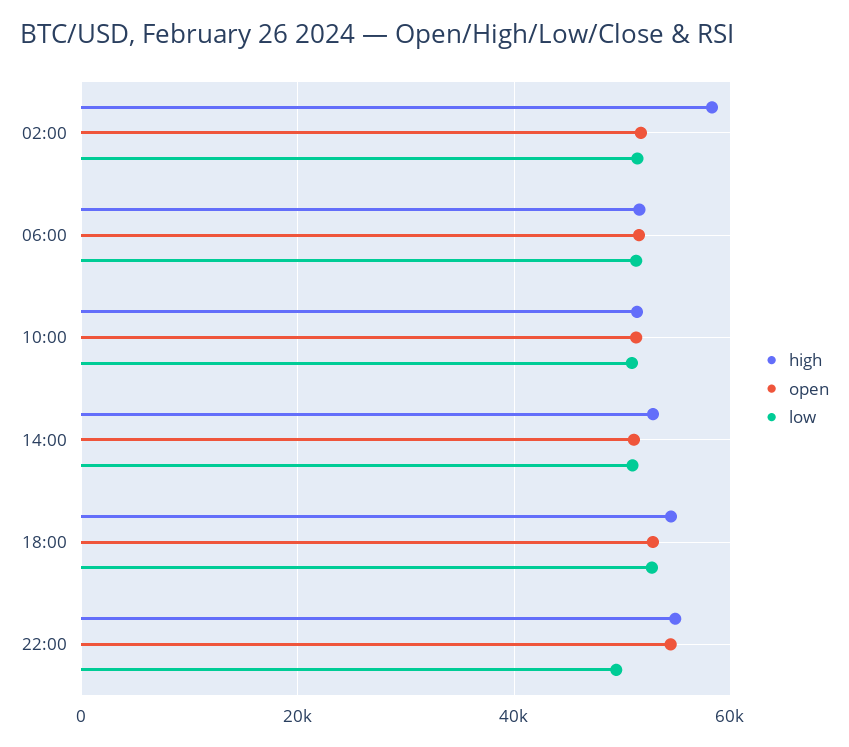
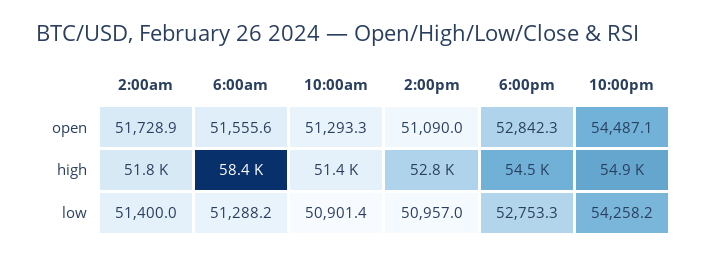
  {
    "high": {
-     "02:00": 58000,
+     "02:00": 51800,
-     "06:00": 52000,
+     "06:00": 58400,
      "10:00": 51400,
      "14:00": 52800,
      "18:00": 54500,
      "22:00": 54900
    },
    "open": {
      "02:00": 51728.9,
      "06:00": 51555.6,
      "10:00": 51293.3,
      "14:00": 51090,
      "18:00": 52842.3,
      "22:00": 54487.1
    },
    "low": {
      "02:00": 51400,
      "06:00": 51288.2,
      "10:00": 50901.4,
      "14:00": 50957,
      "18:00": 52753.3,
-     "22:00": 50000
+     "22:00": 54258.2
    }
  }

